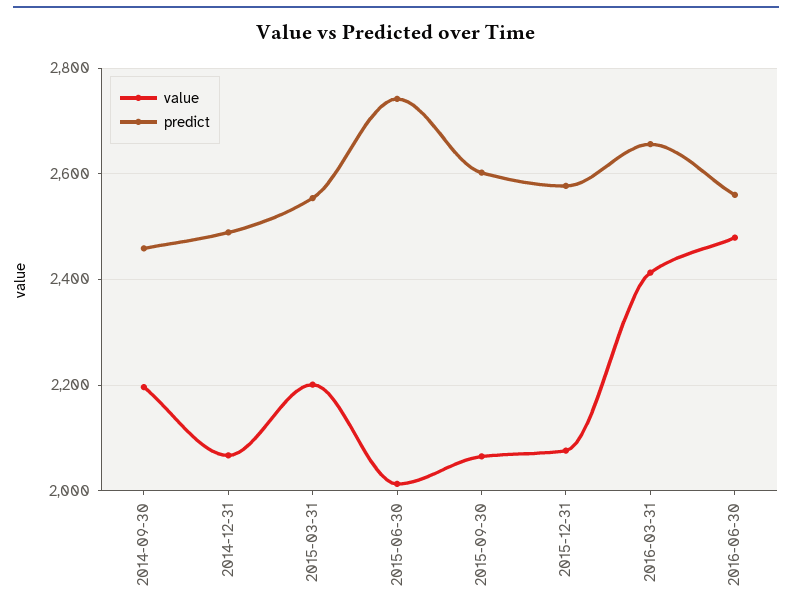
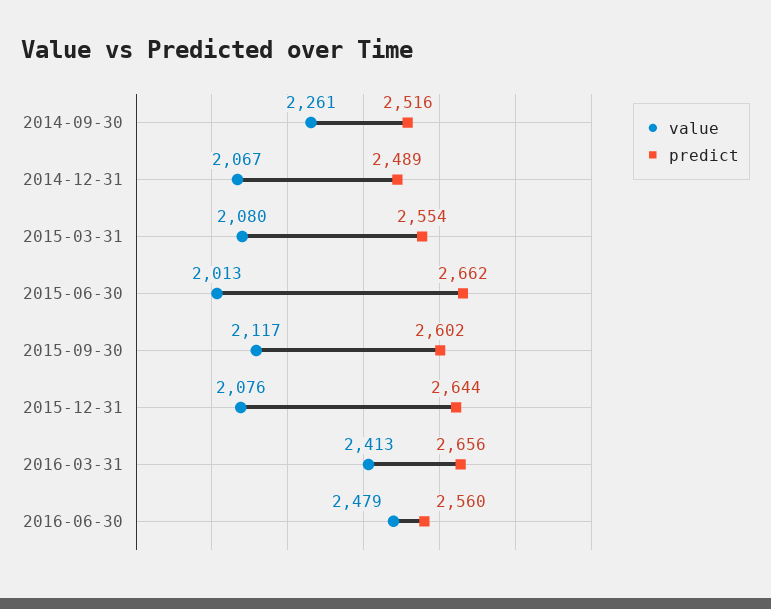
  {
    "value": {
-     "2014-09-30": 2200,
+     "2014-09-30": 2261,
      "2014-12-31": 2067,
-     "2015-03-31": 2200,
+     "2015-03-31": 2080,
      "2015-06-30": 2013,
-     "2015-09-30": 2060,
+     "2015-09-30": 2117,
      "2015-12-31": 2076,
      "2016-03-31": 2413,
      "2016-06-30": 2479
    },
    "predict": {
-     "2014-09-30": 2460,
+     "2014-09-30": 2516,
      "2014-12-31": 2489,
      "2015-03-31": 2554,
-     "2015-06-30": 2740,
+     "2015-06-30": 2662,
      "2015-09-30": 2602,
-     "2015-12-31": 2580,
+     "2015-12-31": 2644,
      "2016-03-31": 2656,
      "2016-06-30": 2560
    }
  }

